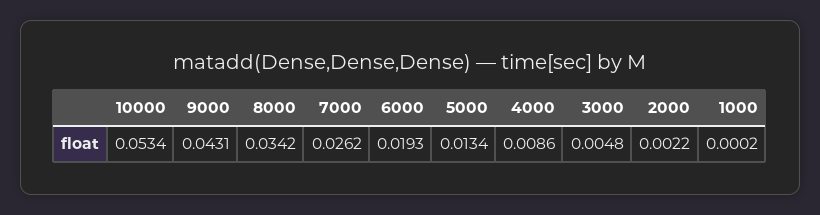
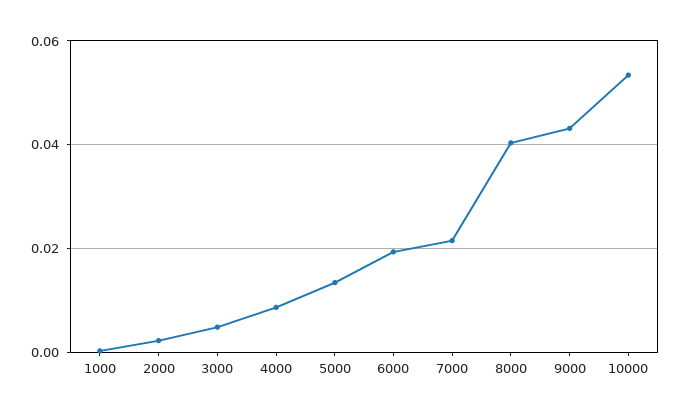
  {
    "10000": 0.0534,
    "9000": 0.0431,
-   "8000": 0.0342,
+   "8000": 0.04,
-   "7000": 0.0262,
+   "7000": 0.022,
    "6000": 0.0193,
    "5000": 0.0134,
    "4000": 0.0086,
    "3000": 0.0048,
    "2000": 0.0022,
    "1000": 0.0002
  }

